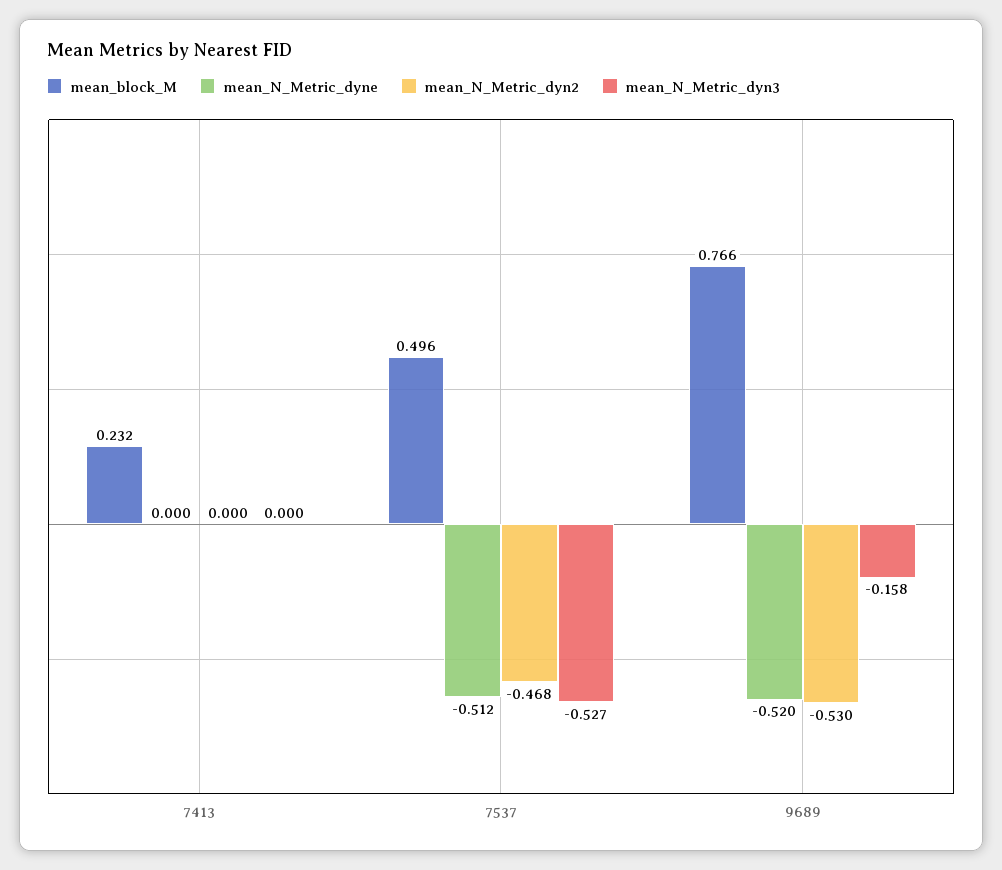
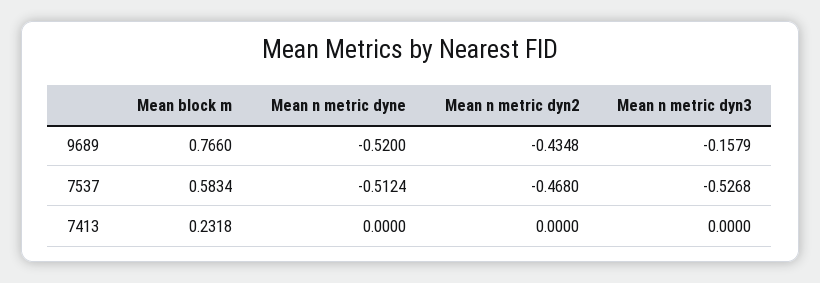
  {
    "mean_block_M": {
      "7413": 0.2318,
-     "7537": 0.496,
+     "7537": 0.5834,
      "9689": 0.766
    },
    "mean_N_Metric_dyne": {
      "7413": 0,
      "7537": -0.5124,
      "9689": -0.52
    },
    "mean_N_Metric_dyn2": {
      "7413": 0,
      "7537": -0.468,
-     "9689": -0.53
+     "9689": -0.4348
    },
    "mean_N_Metric_dyn3": {
      "7413": 0,
      "7537": -0.5268,
      "9689": -0.1579
    }
  }

